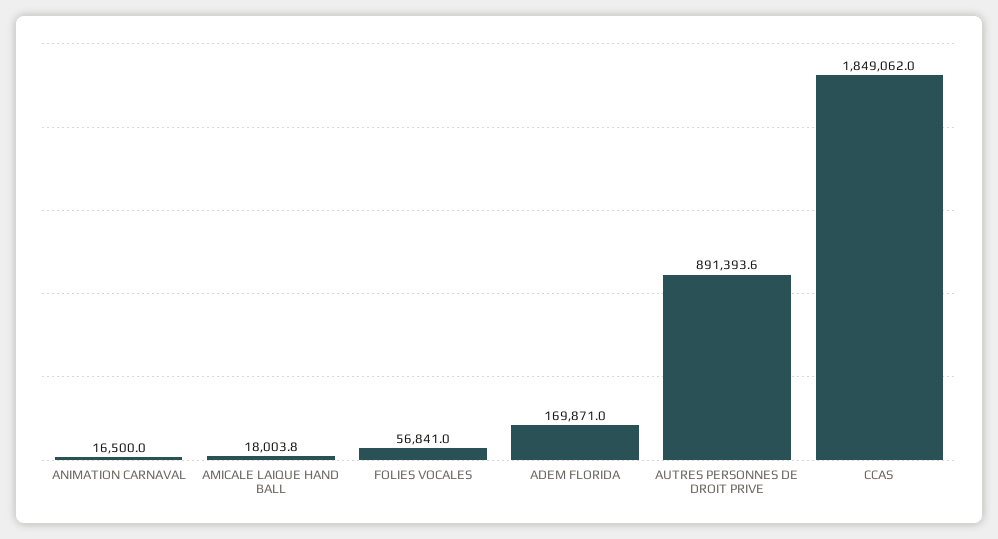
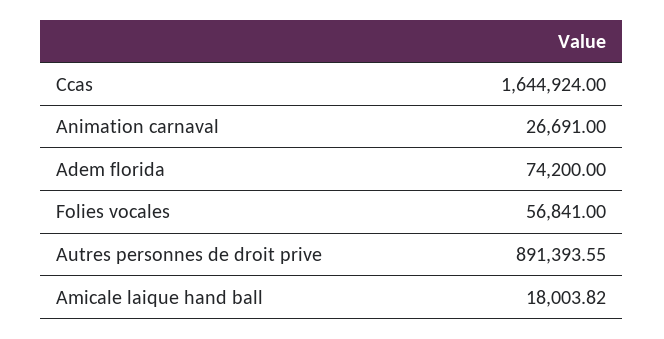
  {
-   "ANIMATION CARNAVAL": 16500,
+   "ANIMATION CARNAVAL": 26691,
    "AMICALE LAIQUE HAND BALL": 18003.82,
    "FOLIES VOCALES": 56841,
-   "ADEM FLORIDA": 169871,
+   "ADEM FLORIDA": 74200,
    "AUTRES PERSONNES DE DROIT PRIVE": 891393.55,
-   "CCAS": 1849062
+   "CCAS": 1644924
  }

